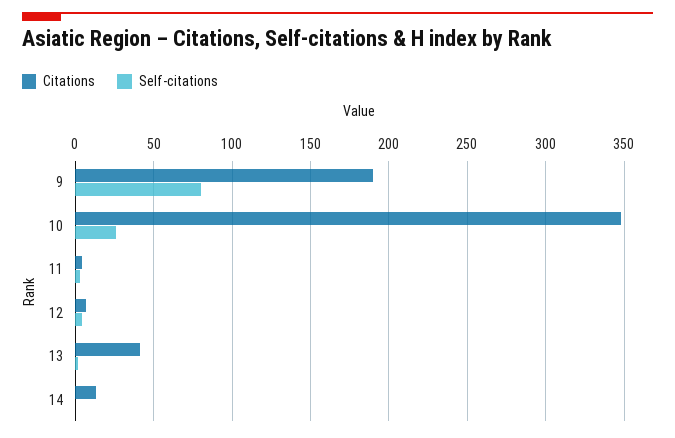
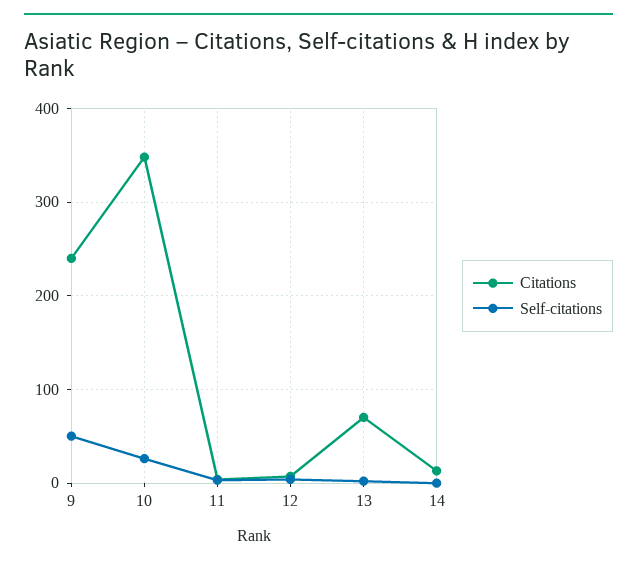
  {
    "Citations": {
-     "9": 190,
+     "9": 240,
      "10": 350,
      "11": 5,
      "12": 5,
-     "13": 40,
+     "13": 70,
      "14": 15
    },
    "Self-citations": {
-     "9": 80,
+     "9": 50,
      "10": 25,
      "11": 5,
      "12": 5,
      "13": 0,
      "14": 0
    }
  }

